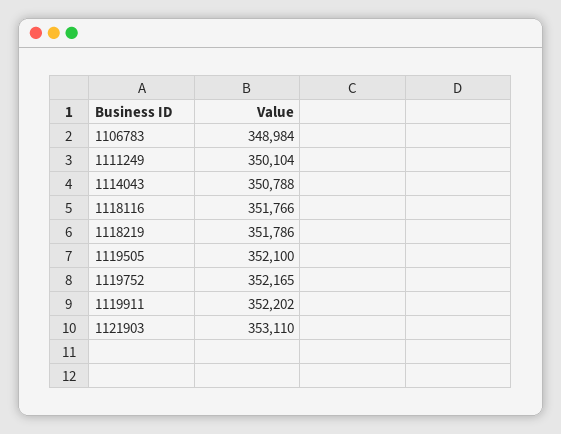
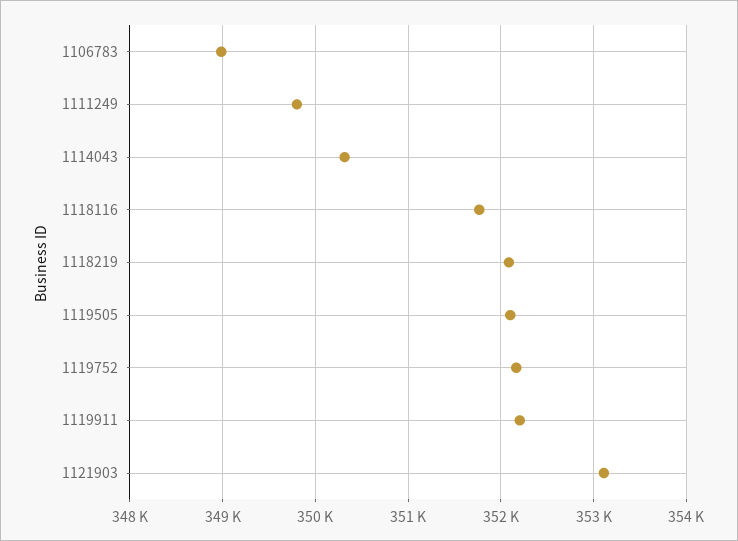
  {
    "1106783": 348984,
-   "1111249": 350104,
+   "1111249": 349800,
-   "1114043": 350788,
+   "1114043": 350300,
    "1118116": 351766,
-   "1118219": 351786,
+   "1118219": 352100,
    "1119505": 352100,
    "1119752": 352165,
    "1119911": 352202,
    "1121903": 353110
  }

